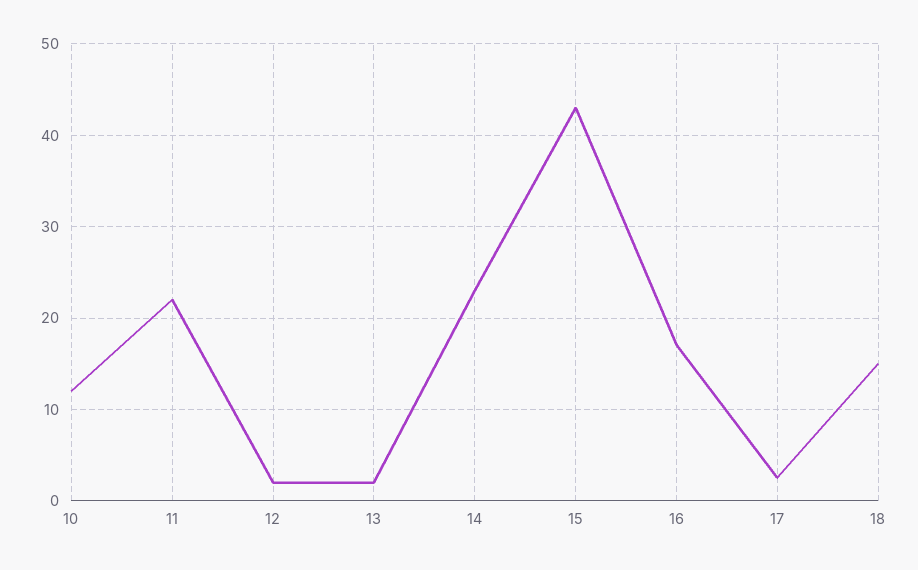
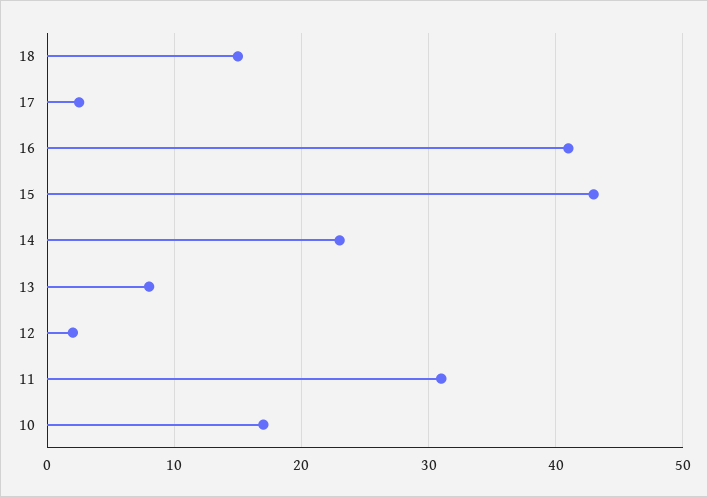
  {
-   "10": 12,
+   "10": 17,
-   "11": 22,
+   "11": 31,
    "12": 2,
-   "13": 2,
+   "13": 8,
    "14": 23,
    "15": 43,
-   "16": 17,
+   "16": 41,
    "17": 3,
    "18": 15
  }

